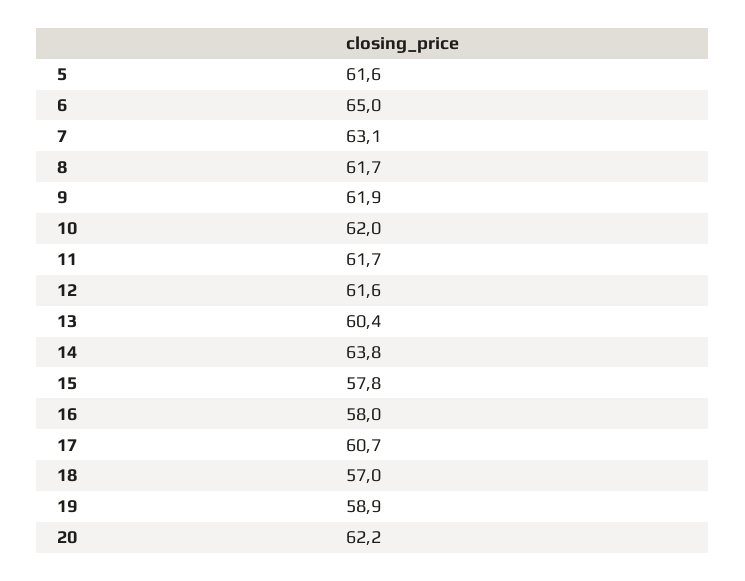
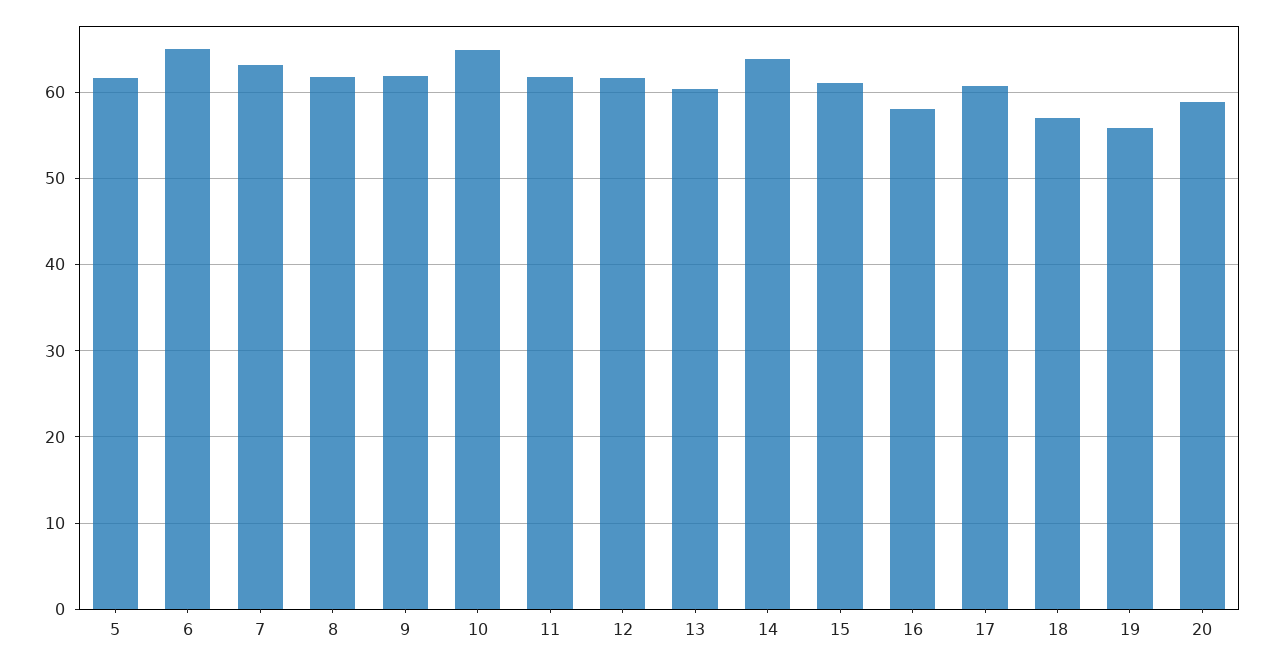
  {
    "5": 61.6,
    "6": 65,
    "7": 63.1,
    "8": 61.7,
    "9": 61.9,
-   "10": 62,
+   "10": 65,
    "11": 61.7,
    "12": 61.6,
    "13": 60.4,
    "14": 63.8,
-   "15": 57.8,
+   "15": 61,
    "16": 58,
    "17": 60.7,
    "18": 57,
-   "19": 58.9,
+   "19": 56,
-   "20": 62.2
+   "20": 59
  }

